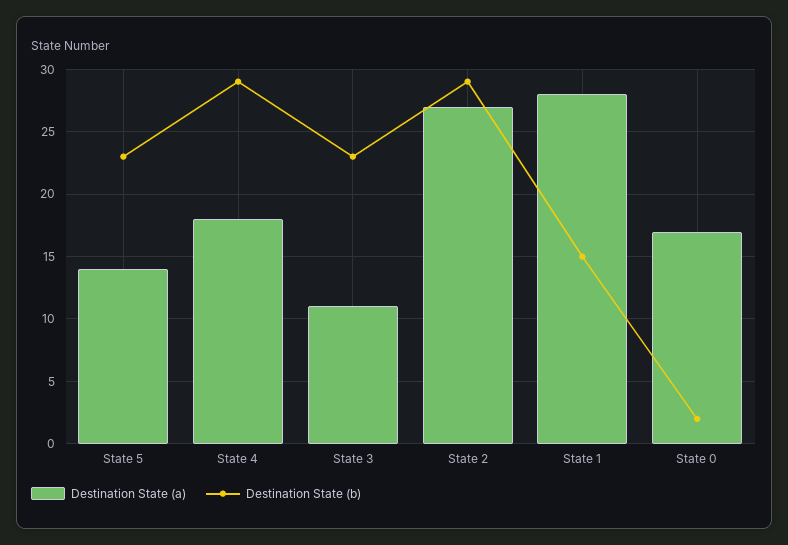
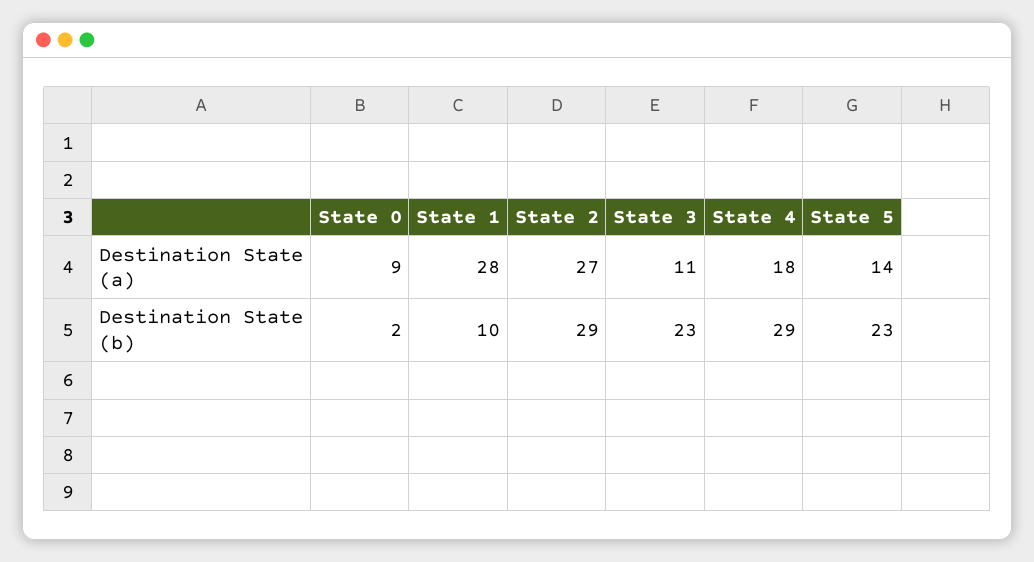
  {
    "Destination State (a)": {
      "State 5": 14,
      "State 4": 18,
      "State 3": 11,
      "State 2": 27,
      "State 1": 28,
-     "State 0": 17
+     "State 0": 9
    },
    "Destination State (b)": {
      "State 5": 23,
      "State 4": 29,
      "State 3": 23,
      "State 2": 29,
-     "State 1": 15,
+     "State 1": 10,
      "State 0": 2
    }
  }

